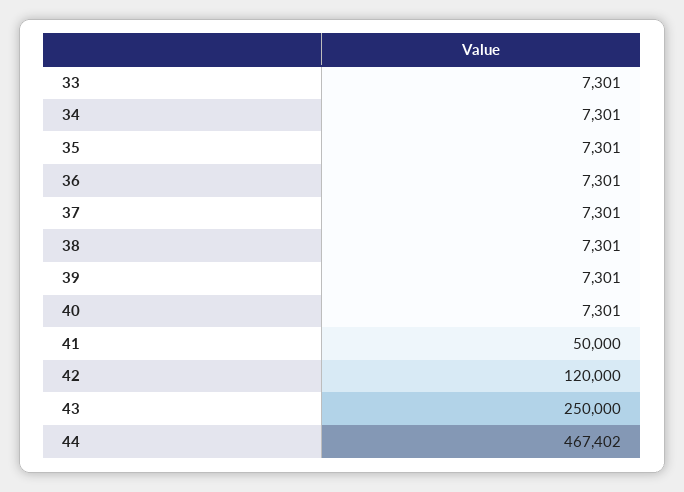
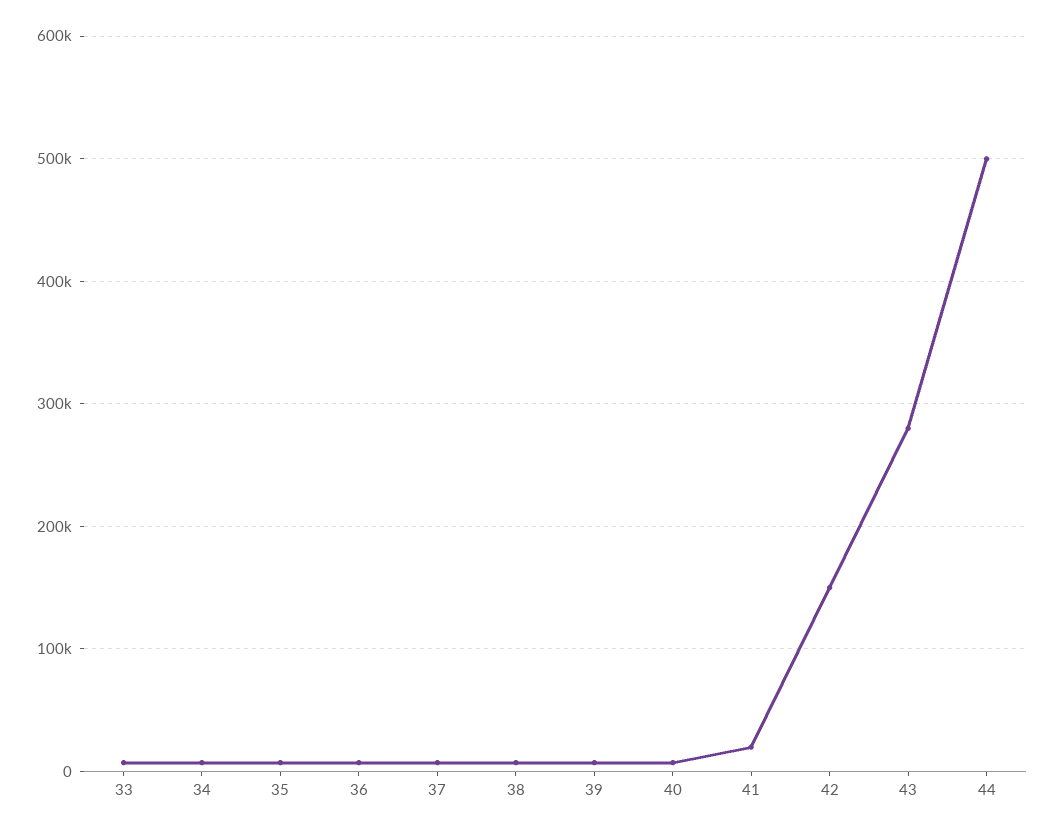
  {
    "33": 7301,
    "34": 7301,
    "35": 7301,
    "36": 7301,
    "37": 7301,
    "38": 7301,
    "39": 7301,
    "40": 7301,
-   "41": 50000,
+   "41": 20000,
-   "42": 120000,
+   "42": 150000,
-   "43": 250000,
+   "43": 280000,
-   "44": 467402
+   "44": 500000
  }

